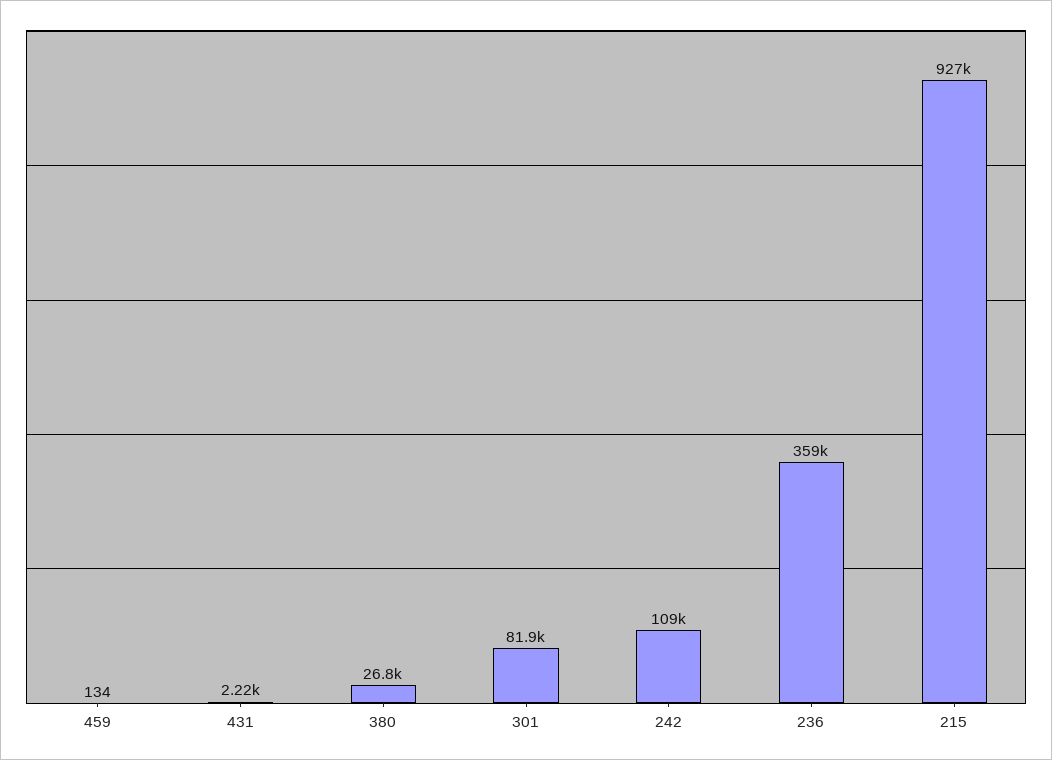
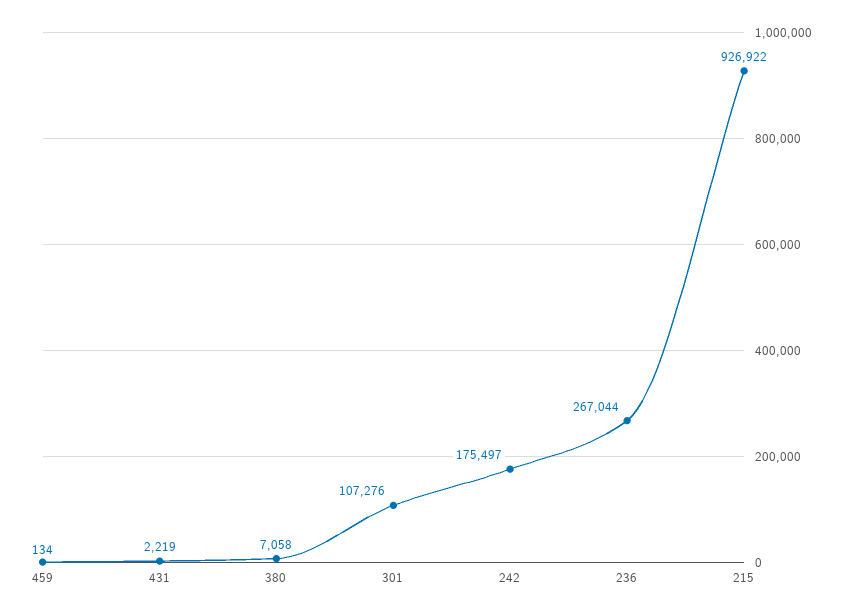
  {
    "459": 134,
    "431": 2219,
-   "380": 26800,
+   "380": 7058,
-   "301": 81900,
+   "301": 107276,
-   "242": 109000,
+   "242": 175497,
-   "236": 359000,
+   "236": 267044,
    "215": 926922
  }

